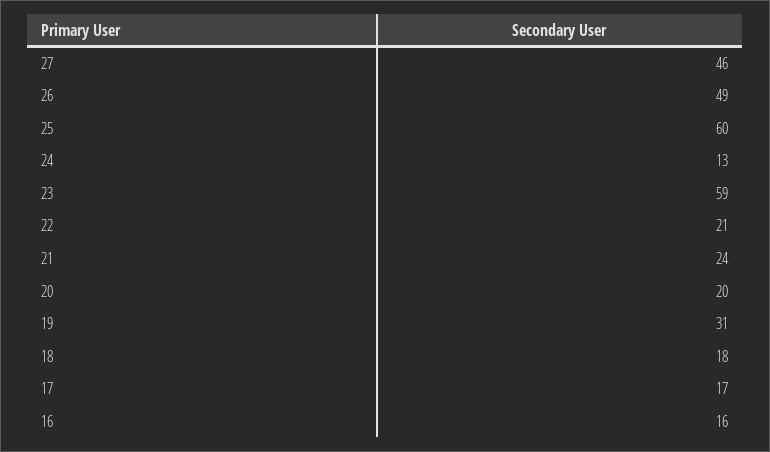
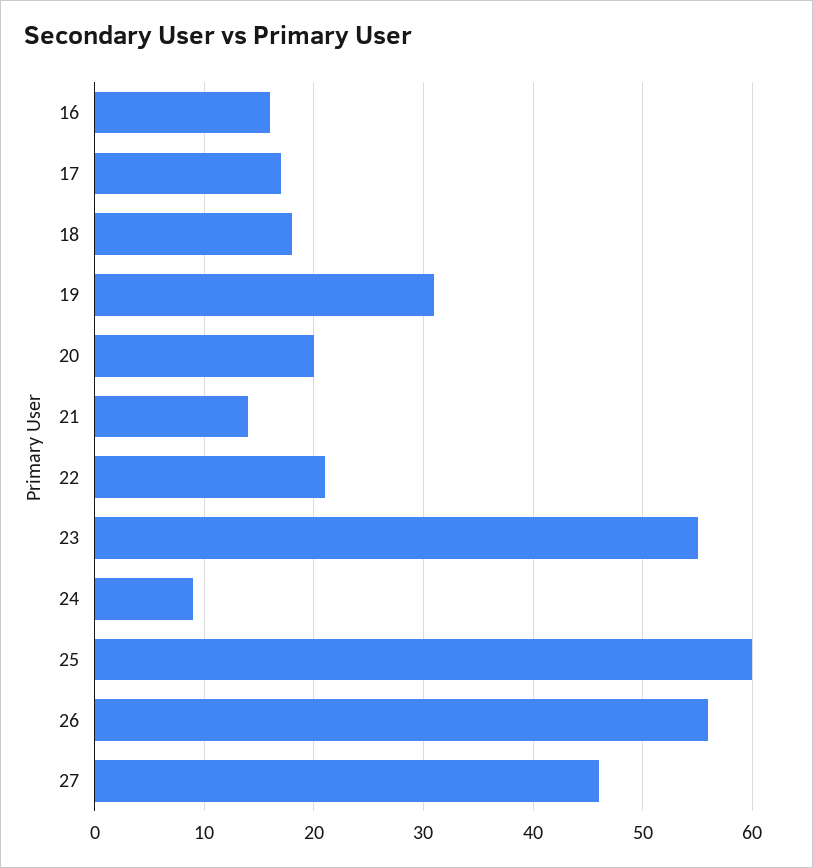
  {
    "27": 46,
-   "26": 49,
+   "26": 56,
    "25": 60,
-   "24": 13,
+   "24": 9,
-   "23": 59,
+   "23": 55,
    "22": 21,
-   "21": 24,
+   "21": 14,
    "20": 20,
    "19": 31,
    "18": 18,
    "17": 17,
    "16": 16
  }

